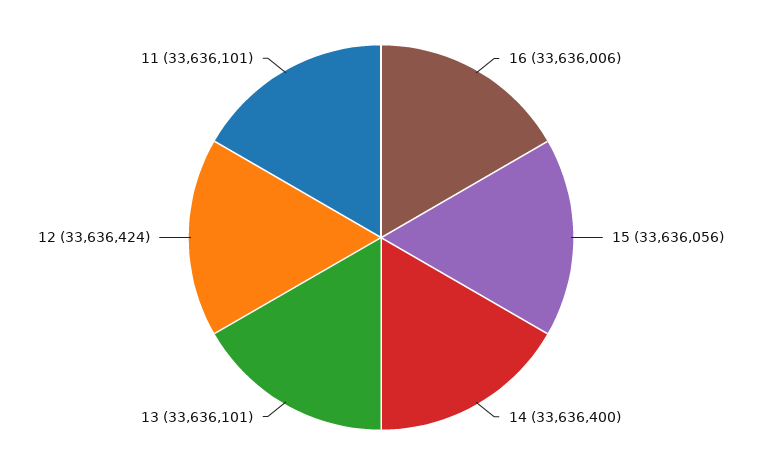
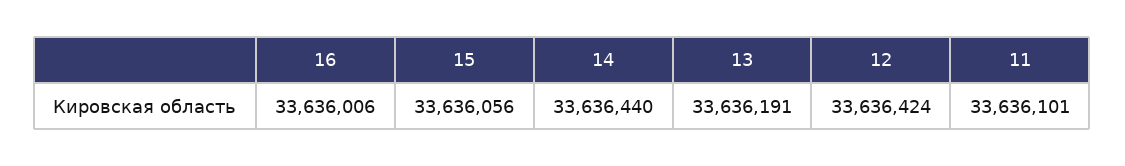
  {
    "16": 33636006,
    "15": 33636056,
-   "14": 33636400,
+   "14": 33636440,
-   "13": 33636101,
+   "13": 33636191,
    "12": 33636424,
    "11": 33636101
  }

